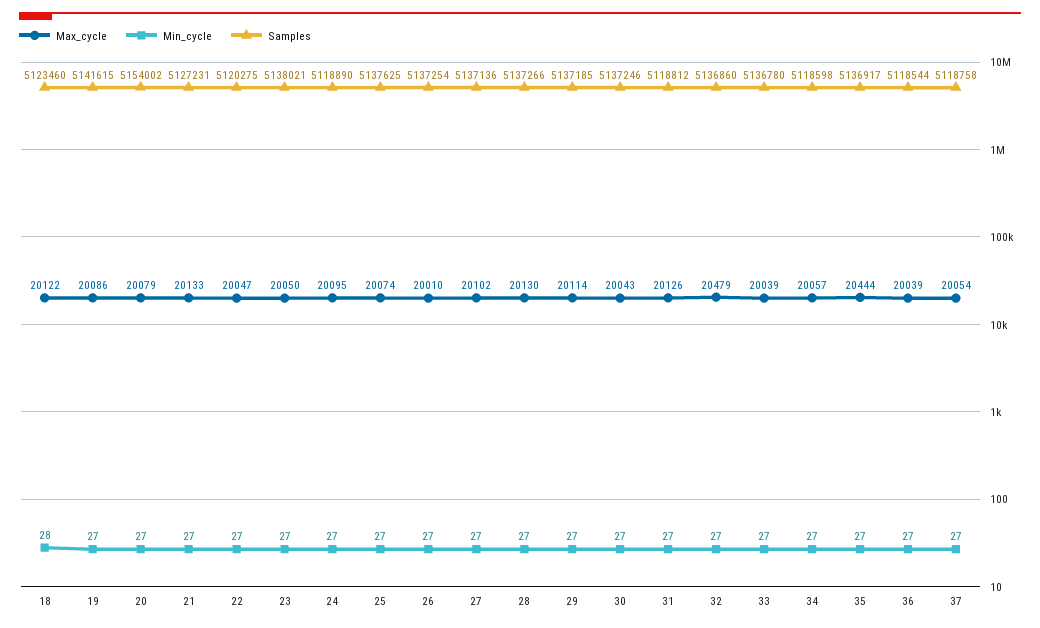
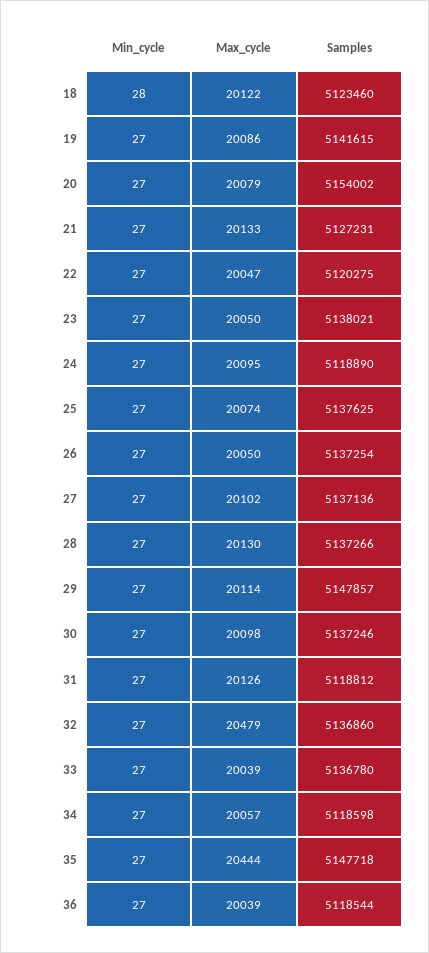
  {
    "Max_cycle": {
      "18": 20122,
      "19": 20086,
      "20": 20079,
      "21": 20133,
      "22": 20047,
      "23": 20050,
      "24": 20095,
      "25": 20074,
-     "26": 20010,
+     "26": 20050,
      "27": 20102,
      "28": 20130,
      "29": 20114,
-     "30": 20043,
+     "30": 20098,
      "31": 20126,
      "32": 20479,
      "33": 20039,
      "34": 20057,
      "35": 20444,
-     "36": 20039,
+     "36": 20039
-     "37": 20054
    },
    "Min_cycle": {
      "18": 28,
      "19": 27,
      "20": 27,
      "21": 27,
      "22": 27,
      "23": 27,
      "24": 27,
      "25": 27,
      "26": 27,
      "27": 27,
      "28": 27,
      "29": 27,
      "30": 27,
      "31": 27,
      "32": 27,
      "33": 27,
      "34": 27,
      "35": 27,
-     "36": 27,
+     "36": 27
-     "37": 27
    },
    "Samples": {
      "18": 5123460,
      "19": 5141615,
      "20": 5154002,
      "21": 5127231,
      "22": 5120275,
      "23": 5138021,
      "24": 5118890,
      "25": 5137625,
      "26": 5137254,
      "27": 5137136,
      "28": 5137266,
-     "29": 5137185,
+     "29": 5147857,
      "30": 5137246,
      "31": 5118812,
      "32": 5136860,
      "33": 5136780,
      "34": 5118598,
-     "35": 5136917,
+     "35": 5147718,
-     "36": 5118544,
+     "36": 5118544
-     "37": 5118758
    }
  }

